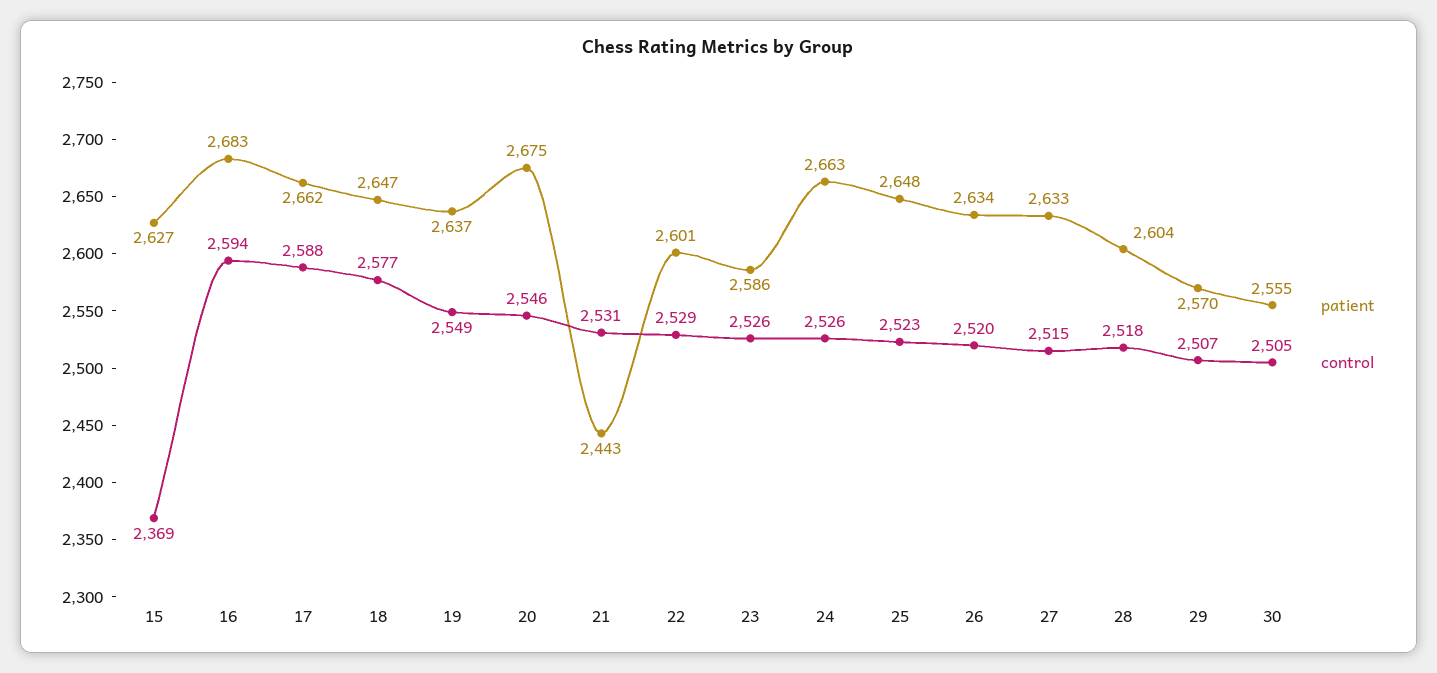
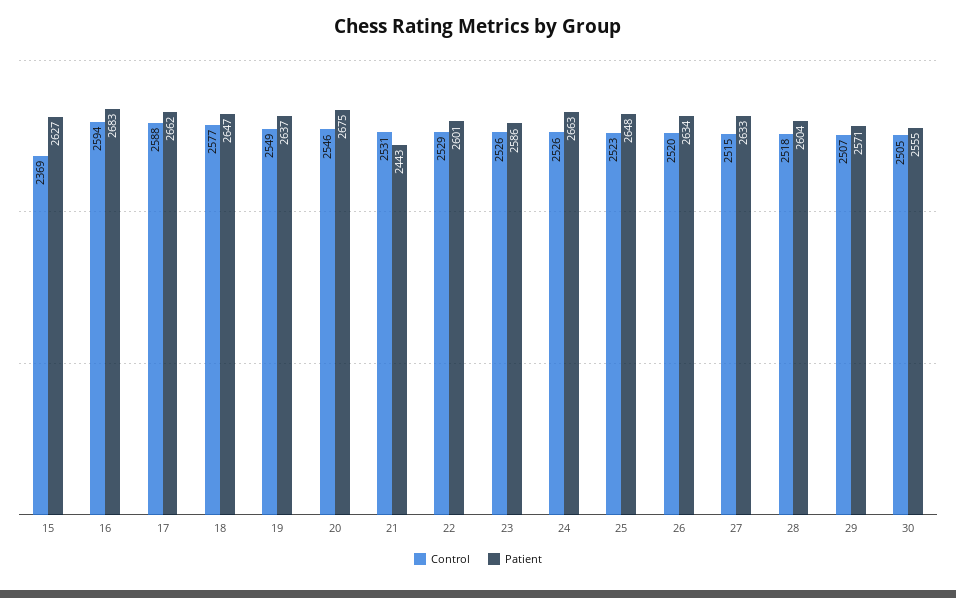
  {
    "patient": {
      "15": 2627,
      "16": 2683,
      "17": 2662,
      "18": 2647,
      "19": 2637,
      "20": 2675,
      "21": 2443,
      "22": 2601,
      "23": 2586,
      "24": 2663,
      "25": 2648,
      "26": 2634,
      "27": 2633,
      "28": 2604,
-     "29": 2570,
+     "29": 2571,
      "30": 2555
    },
    "control": {
      "15": 2369,
      "16": 2594,
      "17": 2588,
      "18": 2577,
      "19": 2549,
      "20": 2546,
      "21": 2531,
      "22": 2529,
      "23": 2526,
      "24": 2526,
      "25": 2523,
      "26": 2520,
      "27": 2515,
      "28": 2518,
      "29": 2507,
      "30": 2505
    }
  }

